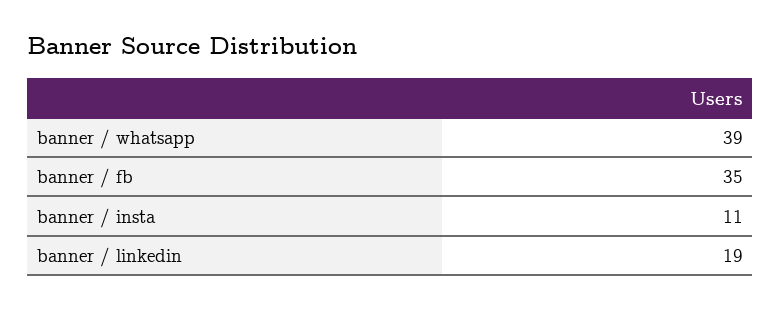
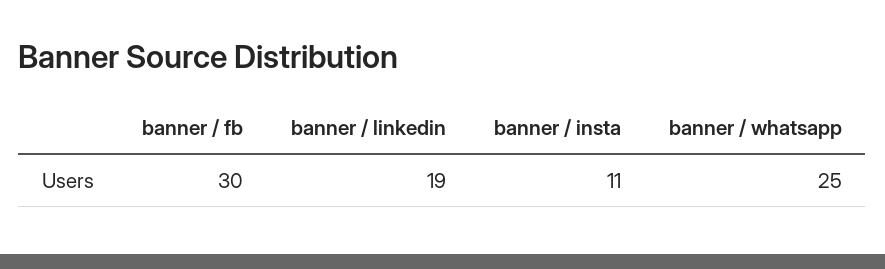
  {
-   "banner / whatsapp": 39,
+   "banner / whatsapp": 25,
-   "banner / fb": 35,
+   "banner / fb": 30,
    "banner / insta": 11,
    "banner / linkedin": 19
  }

